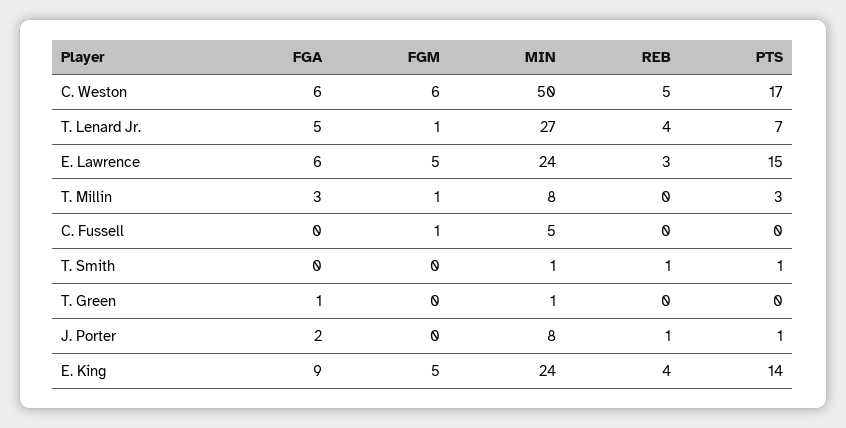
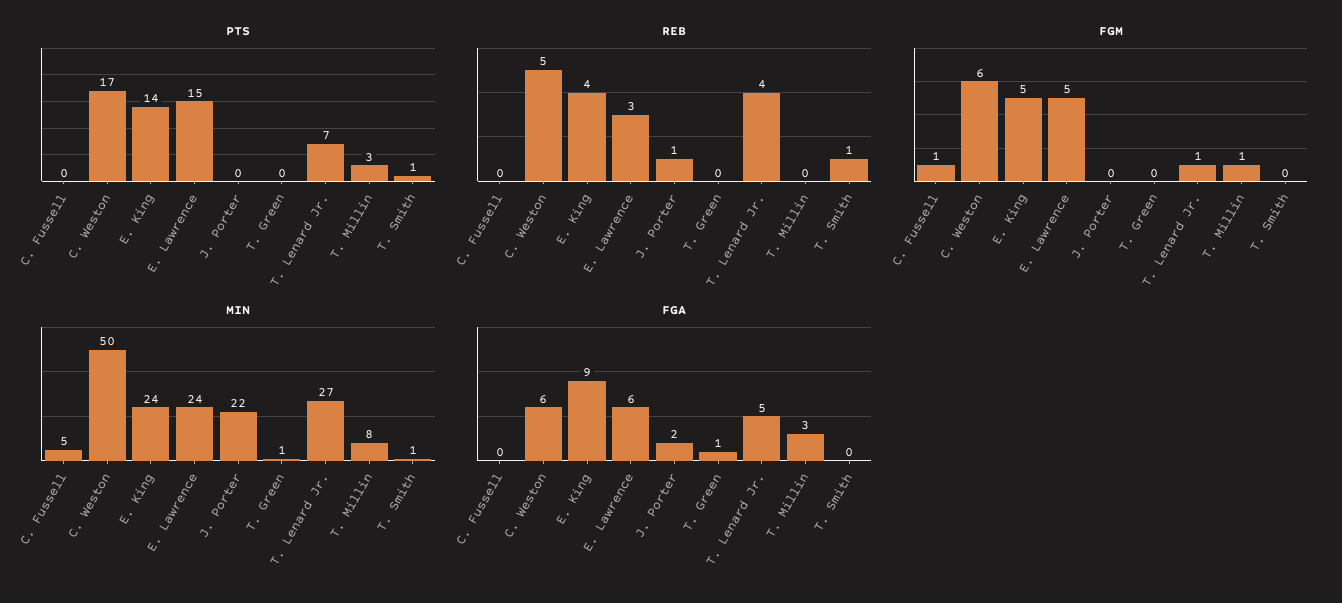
  {
    "FGA": {
      "C. Weston": 6,
      "T. Lenard Jr.": 5,
      "E. Lawrence": 6,
      "T. Millin": 3,
      "C. Fussell": 0,
      "T. Smith": 0,
      "T. Green": 1,
      "J. Porter": 2,
      "E. King": 9
    },
    "FGM": {
      "C. Weston": 6,
      "T. Lenard Jr.": 1,
      "E. Lawrence": 5,
      "T. Millin": 1,
      "C. Fussell": 1,
      "T. Smith": 0,
      "T. Green": 0,
      "J. Porter": 0,
      "E. King": 5
    },
    "MIN": {
      "C. Weston": 50,
      "T. Lenard Jr.": 27,
      "E. Lawrence": 24,
      "T. Millin": 8,
      "C. Fussell": 5,
      "T. Smith": 1,
      "T. Green": 1,
-     "J. Porter": 8,
+     "J. Porter": 22,
      "E. King": 24
    },
    "REB": {
      "C. Weston": 5,
      "T. Lenard Jr.": 4,
      "E. Lawrence": 3,
      "T. Millin": 0,
      "C. Fussell": 0,
      "T. Smith": 1,
      "T. Green": 0,
      "J. Porter": 1,
      "E. King": 4
    },
    "PTS": {
      "C. Weston": 17,
      "T. Lenard Jr.": 7,
      "E. Lawrence": 15,
      "T. Millin": 3,
      "C. Fussell": 0,
      "T. Smith": 1,
      "T. Green": 0,
-     "J. Porter": 1,
+     "J. Porter": 0,
      "E. King": 14
    }
  }

